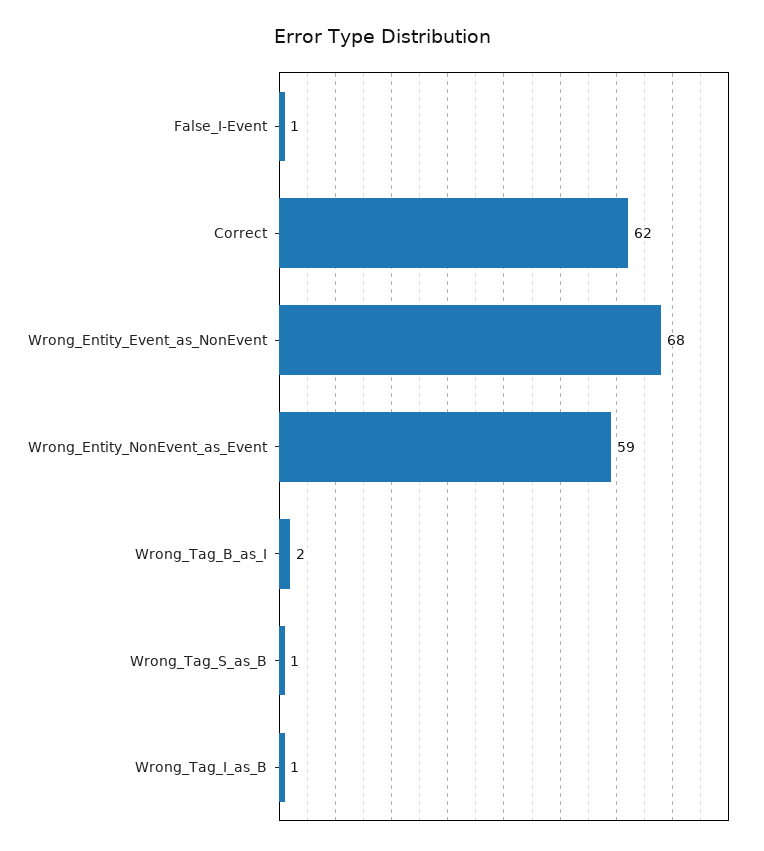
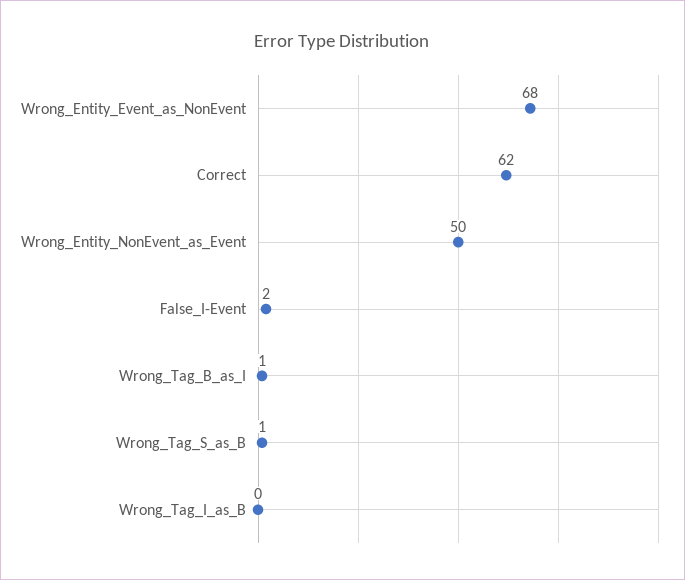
  {
-   "False_I-Event": 1,
+   "False_I-Event": 2,
    "Correct": 62,
    "Wrong_Entity_Event_as_NonEvent": 68,
-   "Wrong_Entity_NonEvent_as_Event": 59,
+   "Wrong_Entity_NonEvent_as_Event": 50,
-   "Wrong_Tag_B_as_I": 2,
+   "Wrong_Tag_B_as_I": 1,
    "Wrong_Tag_S_as_B": 1,
-   "Wrong_Tag_I_as_B": 1
+   "Wrong_Tag_I_as_B": 0
  }

